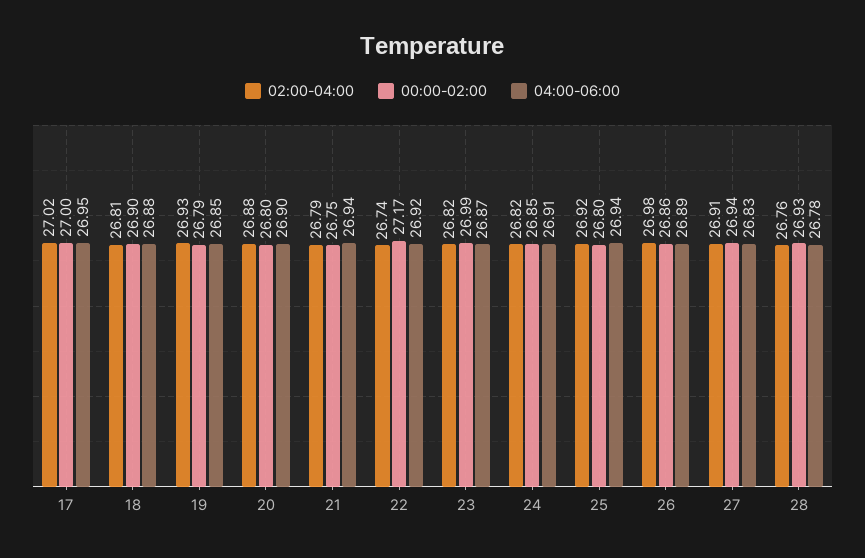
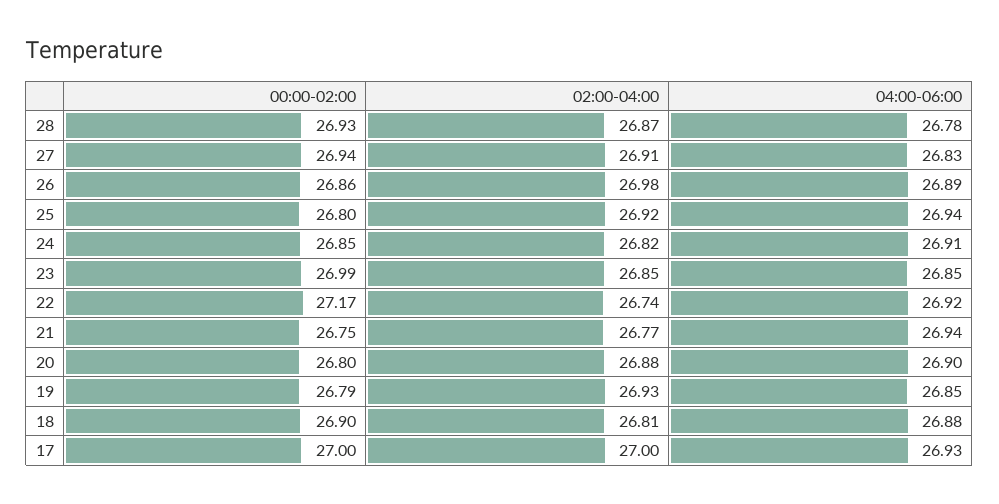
  {
    "02:00-04:00": {
-     "17": 27.02,
+     "17": 27,
      "18": 26.81,
      "19": 26.93,
      "20": 26.88,
-     "21": 26.79,
+     "21": 26.77,
      "22": 26.74,
-     "23": 26.82,
+     "23": 26.85,
      "24": 26.82,
      "25": 26.92,
      "26": 26.98,
      "27": 26.91,
-     "28": 26.76
+     "28": 26.87
    },
    "00:00-02:00": {
      "17": 27,
      "18": 26.9,
      "19": 26.79,
      "20": 26.8,
      "21": 26.75,
      "22": 27.17,
      "23": 26.99,
      "24": 26.85,
      "25": 26.8,
      "26": 26.86,
      "27": 26.94,
      "28": 26.93
    },
    "04:00-06:00": {
-     "17": 26.95,
+     "17": 26.93,
      "18": 26.88,
      "19": 26.85,
      "20": 26.9,
      "21": 26.94,
      "22": 26.92,
-     "23": 26.87,
+     "23": 26.85,
      "24": 26.91,
      "25": 26.94,
      "26": 26.89,
      "27": 26.83,
      "28": 26.78
    }
  }

